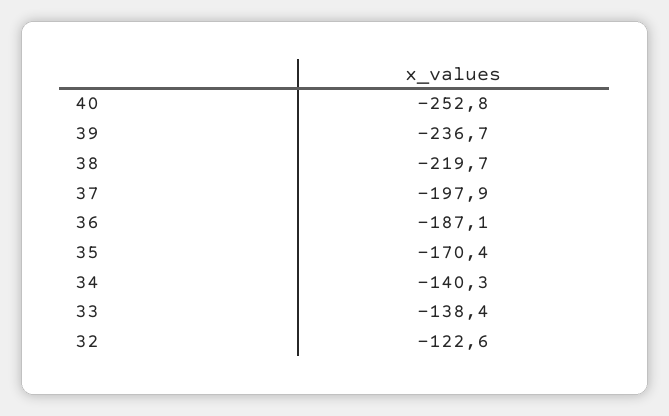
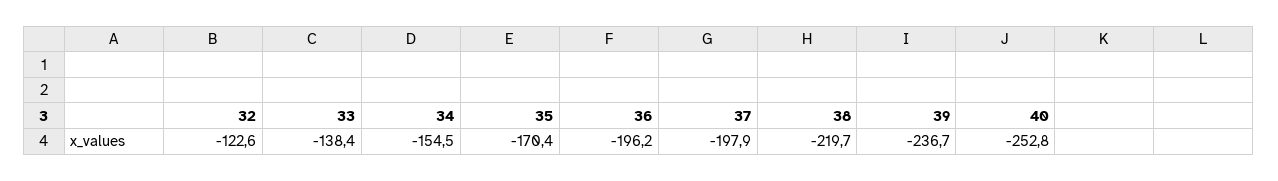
  {
    "40": -252.8,
    "39": -236.7,
    "38": -219.7,
    "37": -197.9,
-   "36": -187.1,
+   "36": -196.2,
    "35": -170.4,
-   "34": -140.3,
+   "34": -154.5,
    "33": -138.4,
    "32": -122.6
  }

